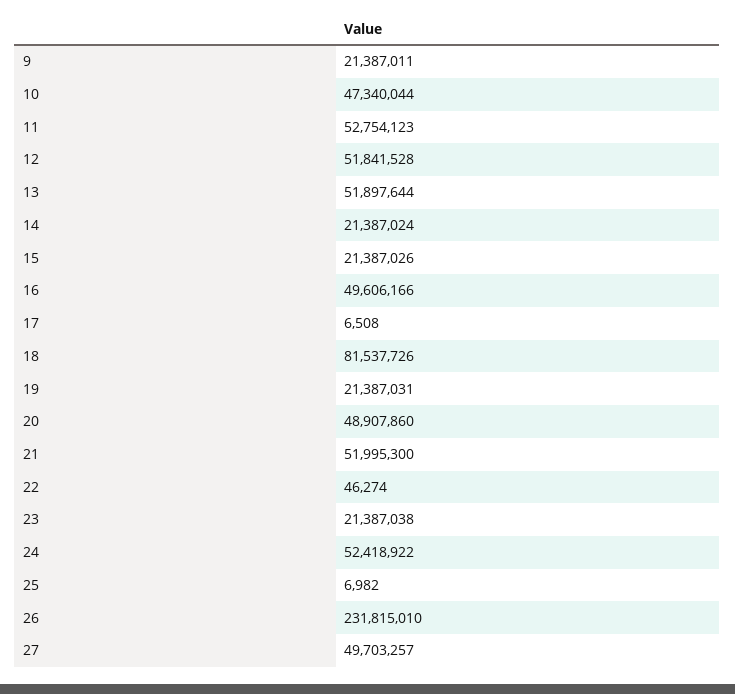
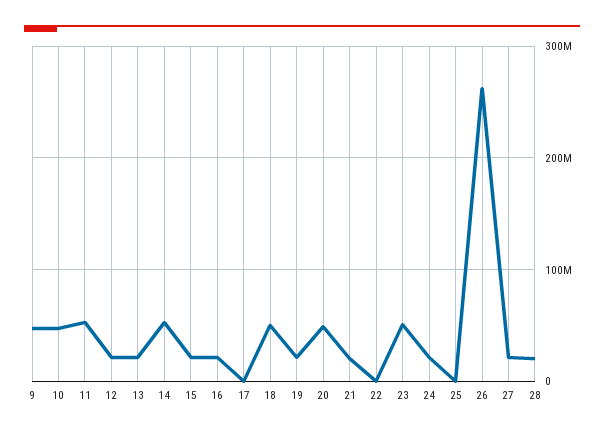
  {
-   "9": 21387011,
+   "9": 50000000,
    "10": 47340044,
    "11": 52754123,
-   "12": 51841528,
+   "12": 20000000,
-   "13": 51897644,
+   "13": 20000000,
-   "14": 21387024,
+   "14": 50000000,
    "15": 21387026,
-   "16": 49606166,
+   "16": 20000000,
    "17": 6508,
-   "18": 81537726,
+   "18": 50000000,
    "19": 21387031,
    "20": 48907860,
-   "21": 51995300,
+   "21": 20000000,
    "22": 46274,
-   "23": 21387038,
+   "23": 50000000,
-   "24": 52418922,
+   "24": 20000000,
    "25": 6982,
-   "26": 231815010,
+   "26": 260000000,
-   "27": 49703257
+   "27": 20000000,
+   "28": 20000000
  }

